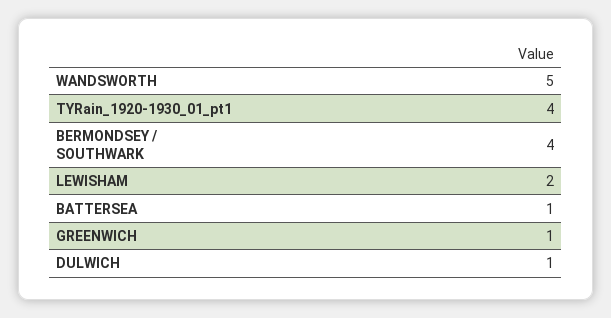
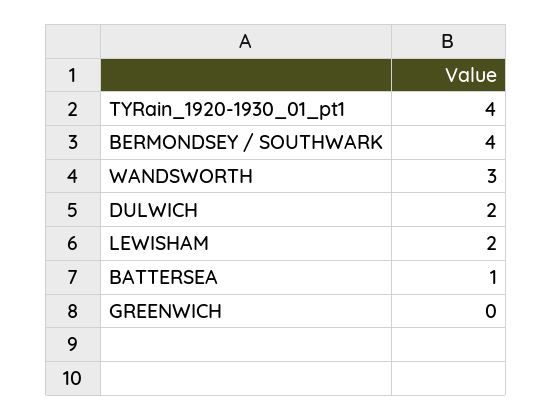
  {
-   "WANDSWORTH": 5,
+   "WANDSWORTH": 3,
    "TYRain_1920-1930_01_pt1": 4,
    "BERMONDSEY / SOUTHWARK": 4,
    "LEWISHAM": 2,
    "BATTERSEA": 1,
-   "GREENWICH": 1,
+   "GREENWICH": 0,
-   "DULWICH": 1
+   "DULWICH": 2
  }

